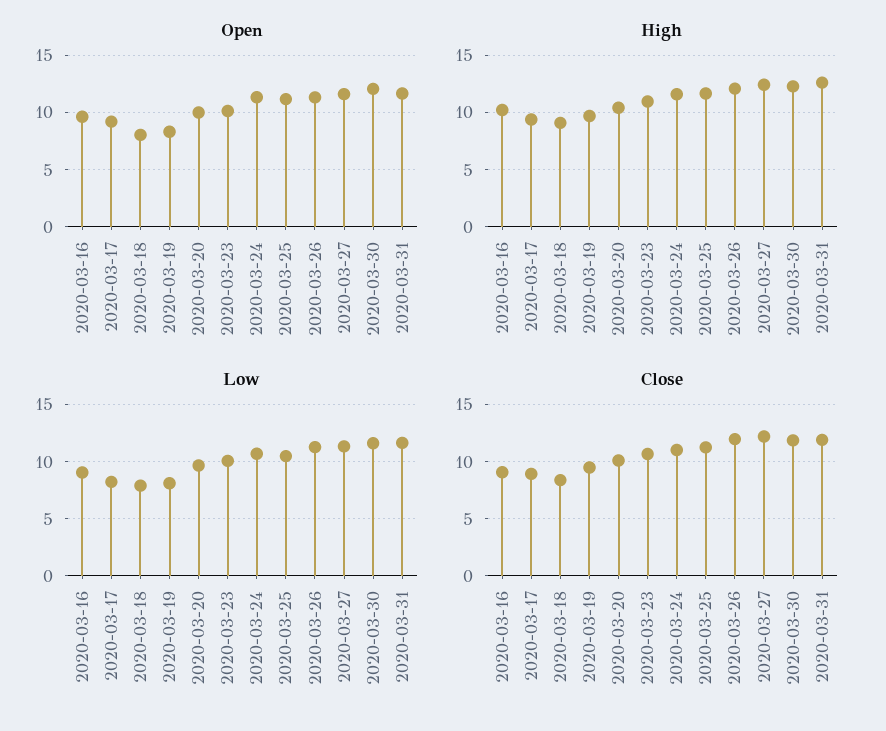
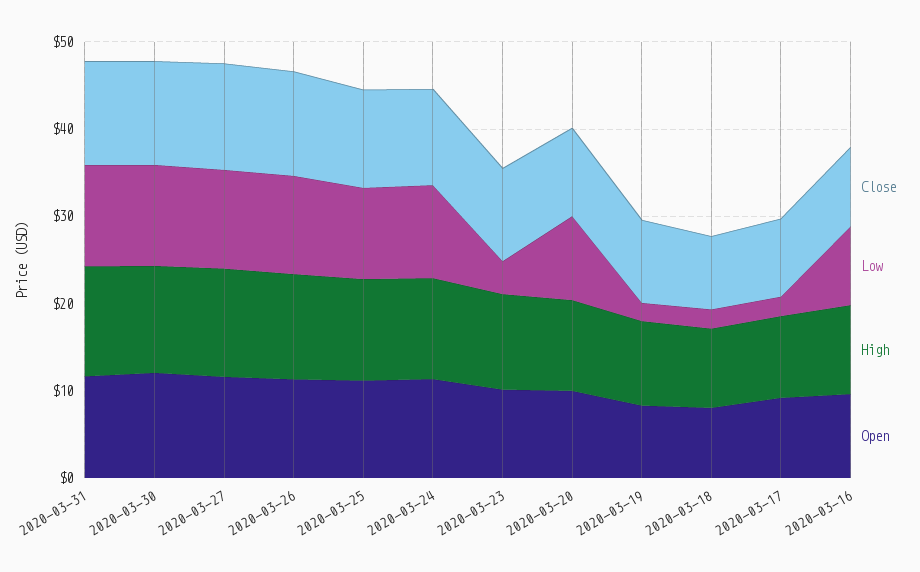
  {
    "Open": {
      "2020-03-16": 10,
      "2020-03-17": 9,
      "2020-03-18": 8,
      "2020-03-19": 8,
      "2020-03-20": 10,
      "2020-03-23": 10,
      "2020-03-24": 11,
      "2020-03-25": 11,
      "2020-03-26": 11,
      "2020-03-27": 12,
      "2020-03-30": 12,
      "2020-03-31": 12
    },
    "High": {
      "2020-03-16": 10,
      "2020-03-17": 9,
      "2020-03-18": 9,
      "2020-03-19": 10,
      "2020-03-20": 10,
      "2020-03-23": 11,
      "2020-03-24": 12,
      "2020-03-25": 12,
      "2020-03-26": 12,
      "2020-03-27": 12,
      "2020-03-30": 12,
      "2020-03-31": 13
    },
    "Low": {
      "2020-03-16": 9,
-     "2020-03-17": 8,
+     "2020-03-17": 2,
-     "2020-03-18": 8,
+     "2020-03-18": 2,
-     "2020-03-19": 8,
+     "2020-03-19": 2,
      "2020-03-20": 10,
-     "2020-03-23": 10,
+     "2020-03-23": 4,
      "2020-03-24": 11,
      "2020-03-25": 10,
      "2020-03-26": 11,
      "2020-03-27": 11,
      "2020-03-30": 12,
      "2020-03-31": 12
    },
    "Close": {
      "2020-03-16": 9,
      "2020-03-17": 9,
      "2020-03-18": 8,
      "2020-03-19": 9,
      "2020-03-20": 10,
      "2020-03-23": 11,
      "2020-03-24": 11,
      "2020-03-25": 11,
      "2020-03-26": 12,
      "2020-03-27": 12,
      "2020-03-30": 12,
      "2020-03-31": 12
    }
  }

